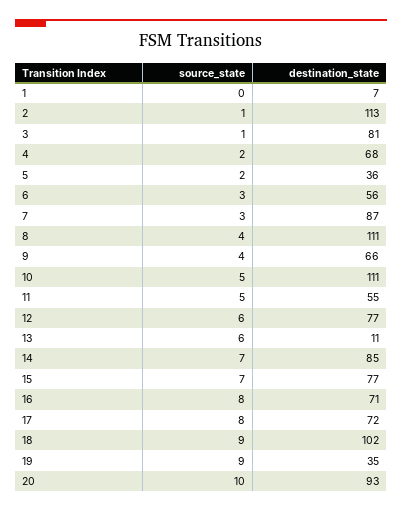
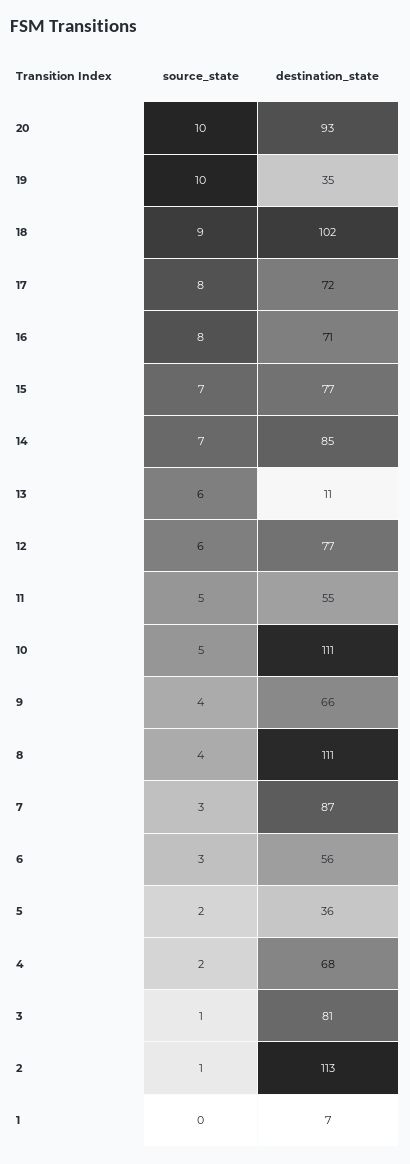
  {
    "source_state": {
      "1": 0,
      "2": 1,
      "3": 1,
      "4": 2,
      "5": 2,
      "6": 3,
      "7": 3,
      "8": 4,
      "9": 4,
      "10": 5,
      "11": 5,
      "12": 6,
      "13": 6,
      "14": 7,
      "15": 7,
      "16": 8,
      "17": 8,
      "18": 9,
-     "19": 9,
+     "19": 10,
      "20": 10
    },
    "destination_state": {
      "1": 7,
      "2": 113,
      "3": 81,
      "4": 68,
      "5": 36,
      "6": 56,
      "7": 87,
      "8": 111,
      "9": 66,
      "10": 111,
      "11": 55,
      "12": 77,
      "13": 11,
      "14": 85,
      "15": 77,
      "16": 71,
      "17": 72,
      "18": 102,
      "19": 35,
      "20": 93
    }
  }

